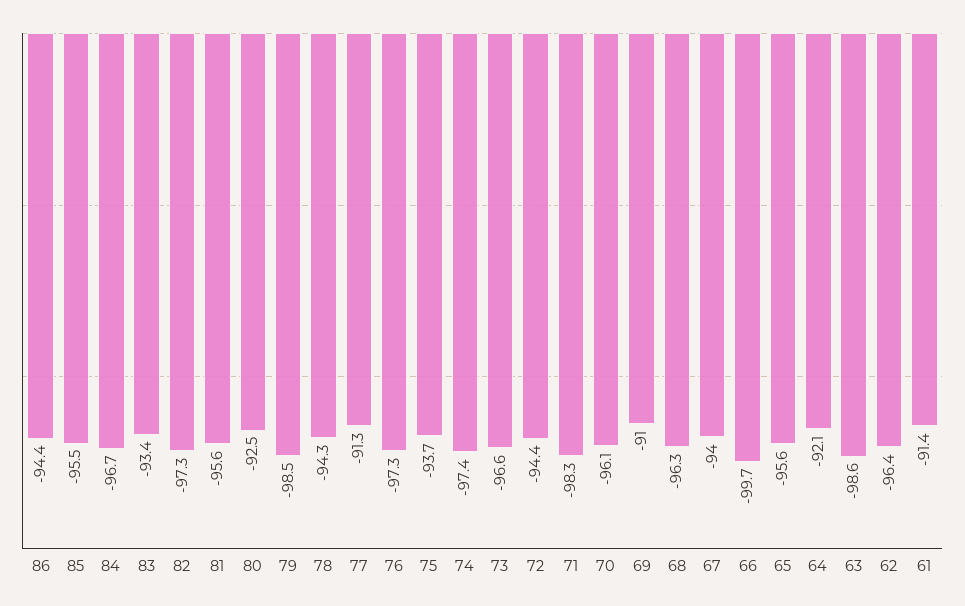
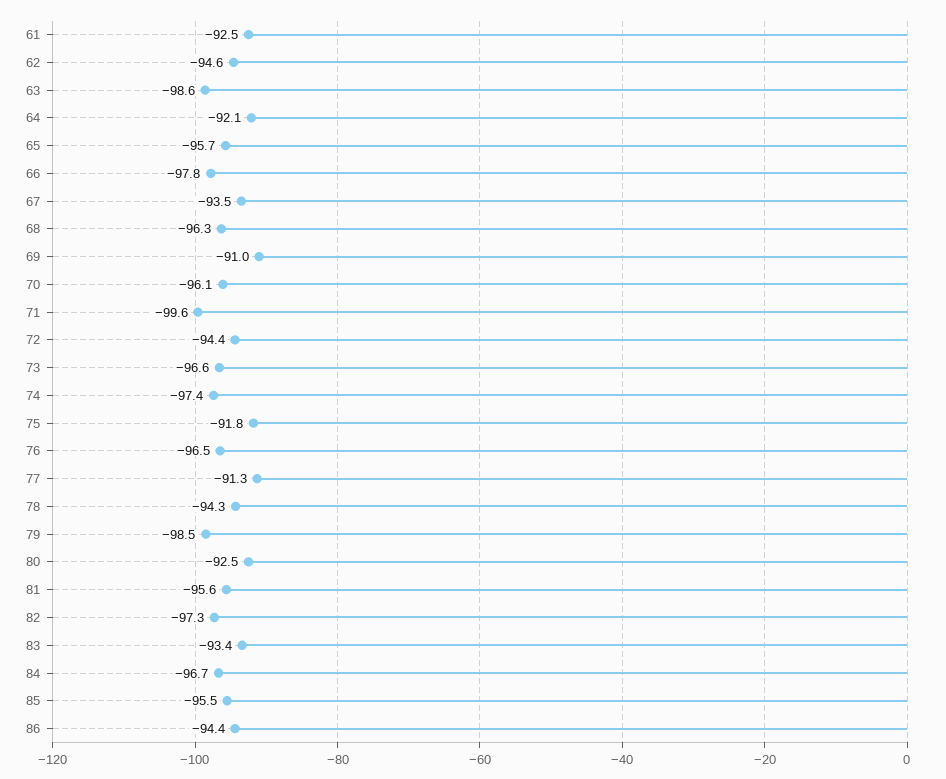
  {
    "86": -94.4,
    "85": -95.5,
    "84": -96.7,
    "83": -93.4,
    "82": -97.3,
    "81": -95.6,
    "80": -92.5,
    "79": -98.5,
    "78": -94.3,
    "77": -91.3,
-   "76": -97.3,
+   "76": -96.5,
-   "75": -93.7,
+   "75": -91.8,
    "74": -97.4,
    "73": -96.6,
    "72": -94.4,
-   "71": -98.3,
+   "71": -99.6,
    "70": -96.1,
    "69": -91,
    "68": -96.3,
-   "67": -94,
+   "67": -93.5,
-   "66": -99.7,
+   "66": -97.8,
-   "65": -95.6,
+   "65": -95.7,
    "64": -92.1,
    "63": -98.6,
-   "62": -96.4,
+   "62": -94.6,
-   "61": -91.4
+   "61": -92.5
  }

